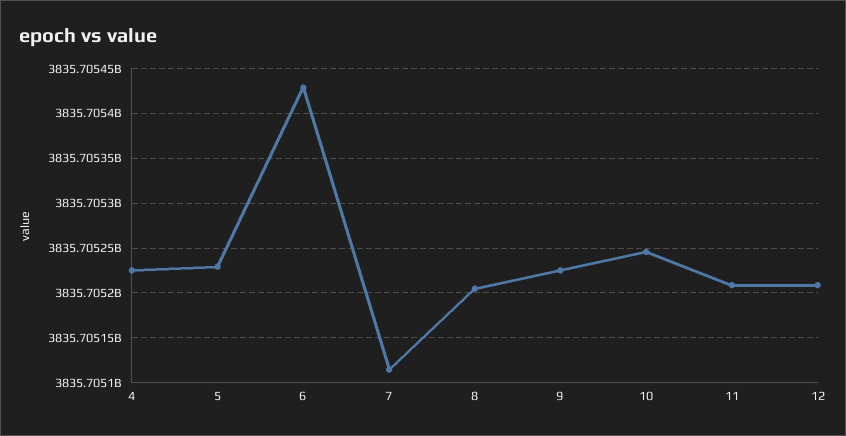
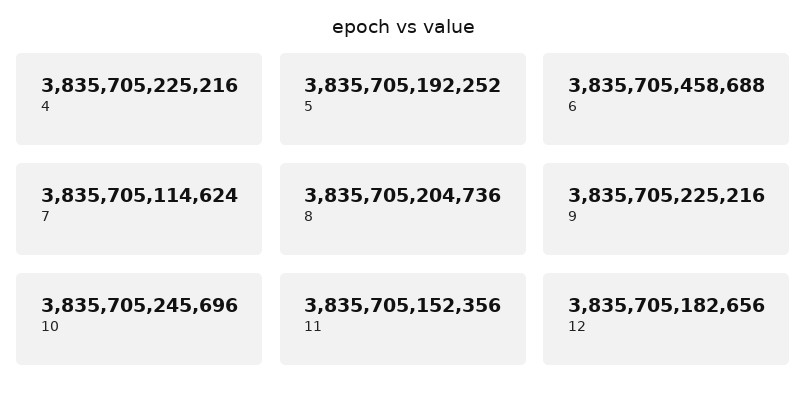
  {
    "4": 3835705225216,
-   "5": 3835705230000,
+   "5": 3835705192252,
-   "6": 3835705430000,
+   "6": 3835705458688,
    "7": 3835705114624,
    "8": 3835705204736,
    "9": 3835705225216,
    "10": 3835705245696,
-   "11": 3835705210000,
+   "11": 3835705152356,
-   "12": 3835705210000
+   "12": 3835705182656
  }

